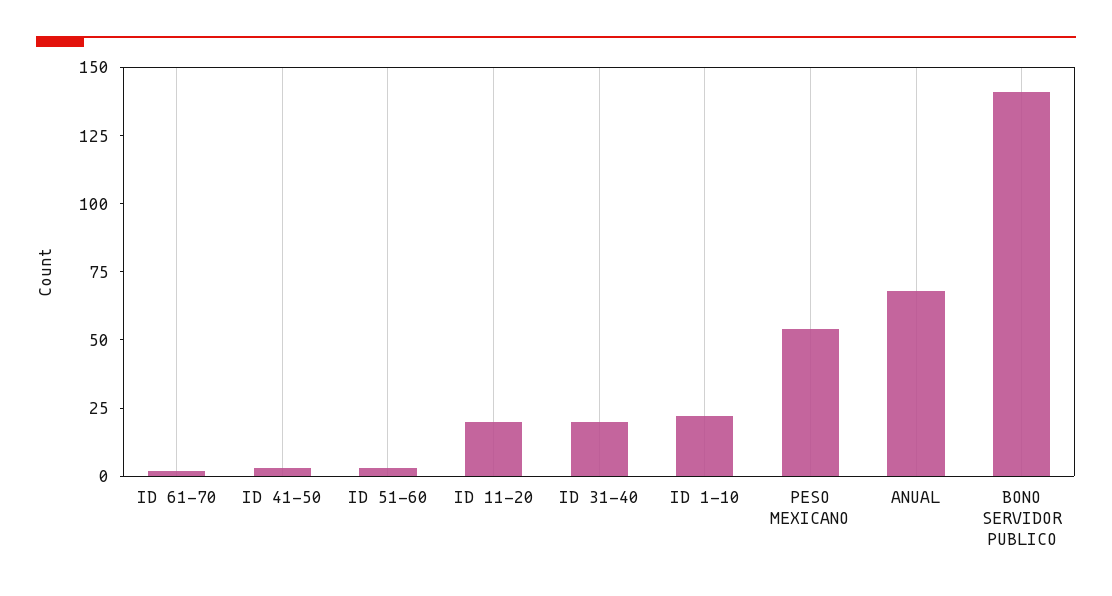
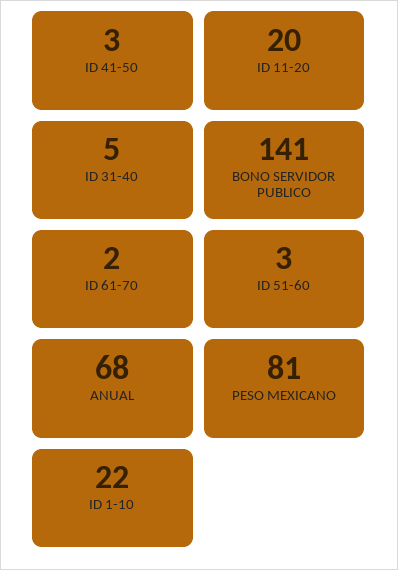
  {
    "ID 61-70": 2,
    "ID 41-50": 3,
    "ID 51-60": 3,
    "ID 11-20": 20,
-   "ID 31-40": 20,
+   "ID 31-40": 5,
    "ID 1-10": 22,
-   "PESO MEXICANO": 55,
+   "PESO MEXICANO": 81,
    "ANUAL": 68,
    "BONO SERVIDOR PUBLICO": 141
  }

